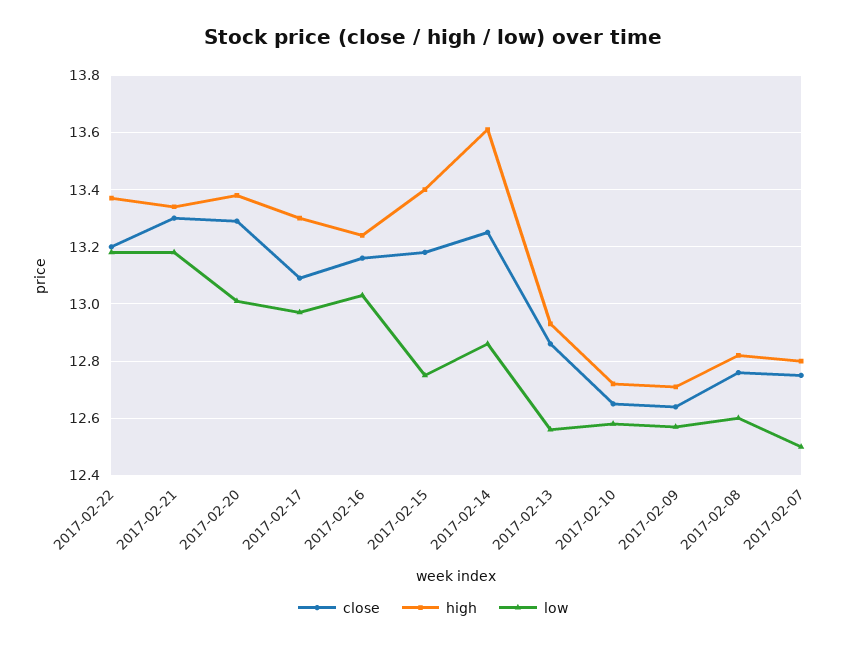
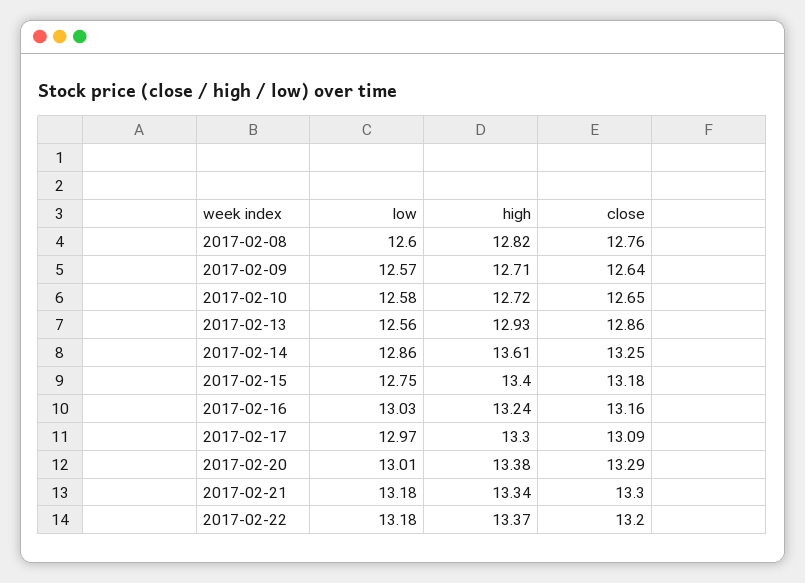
  {
    "close": {
      "2017-02-22": 13.2,
      "2017-02-21": 13.3,
      "2017-02-20": 13.29,
      "2017-02-17": 13.09,
      "2017-02-16": 13.16,
      "2017-02-15": 13.18,
      "2017-02-14": 13.25,
      "2017-02-13": 12.86,
      "2017-02-10": 12.65,
      "2017-02-09": 12.64,
-     "2017-02-08": 12.76,
+     "2017-02-08": 12.76
-     "2017-02-07": 12.75
    },
    "high": {
      "2017-02-22": 13.37,
      "2017-02-21": 13.34,
      "2017-02-20": 13.38,
      "2017-02-17": 13.3,
      "2017-02-16": 13.24,
      "2017-02-15": 13.4,
      "2017-02-14": 13.61,
      "2017-02-13": 12.93,
      "2017-02-10": 12.72,
      "2017-02-09": 12.71,
-     "2017-02-08": 12.82,
+     "2017-02-08": 12.82
-     "2017-02-07": 12.8
    },
    "low": {
      "2017-02-22": 13.18,
      "2017-02-21": 13.18,
      "2017-02-20": 13.01,
      "2017-02-17": 12.97,
      "2017-02-16": 13.03,
      "2017-02-15": 12.75,
      "2017-02-14": 12.86,
      "2017-02-13": 12.56,
      "2017-02-10": 12.58,
      "2017-02-09": 12.57,
-     "2017-02-08": 12.6,
+     "2017-02-08": 12.6
-     "2017-02-07": 12.5
    }
  }

